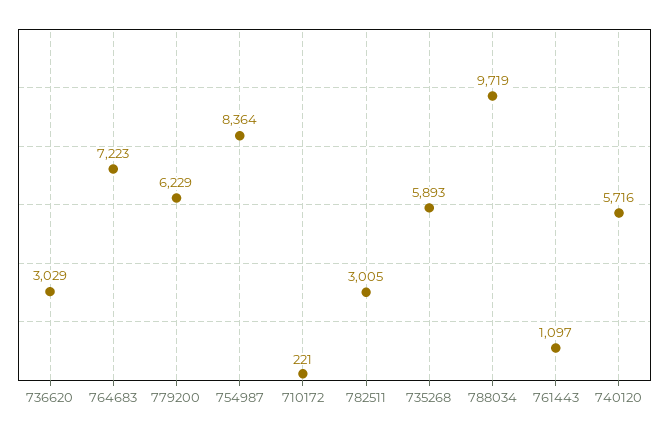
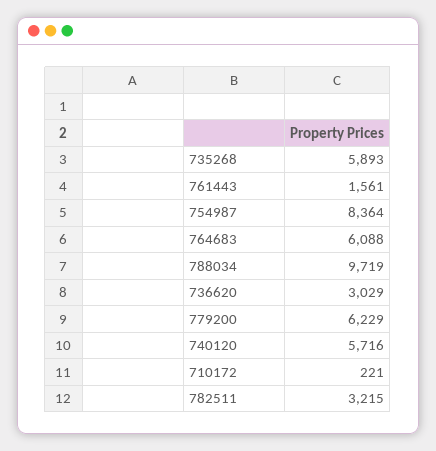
  {
    "736620": 3029,
-   "764683": 7223,
+   "764683": 6088,
    "779200": 6229,
    "754987": 8364,
    "710172": 221,
-   "782511": 3005,
+   "782511": 3215,
    "735268": 5893,
    "788034": 9719,
-   "761443": 1097,
+   "761443": 1561,
    "740120": 5716
  }

